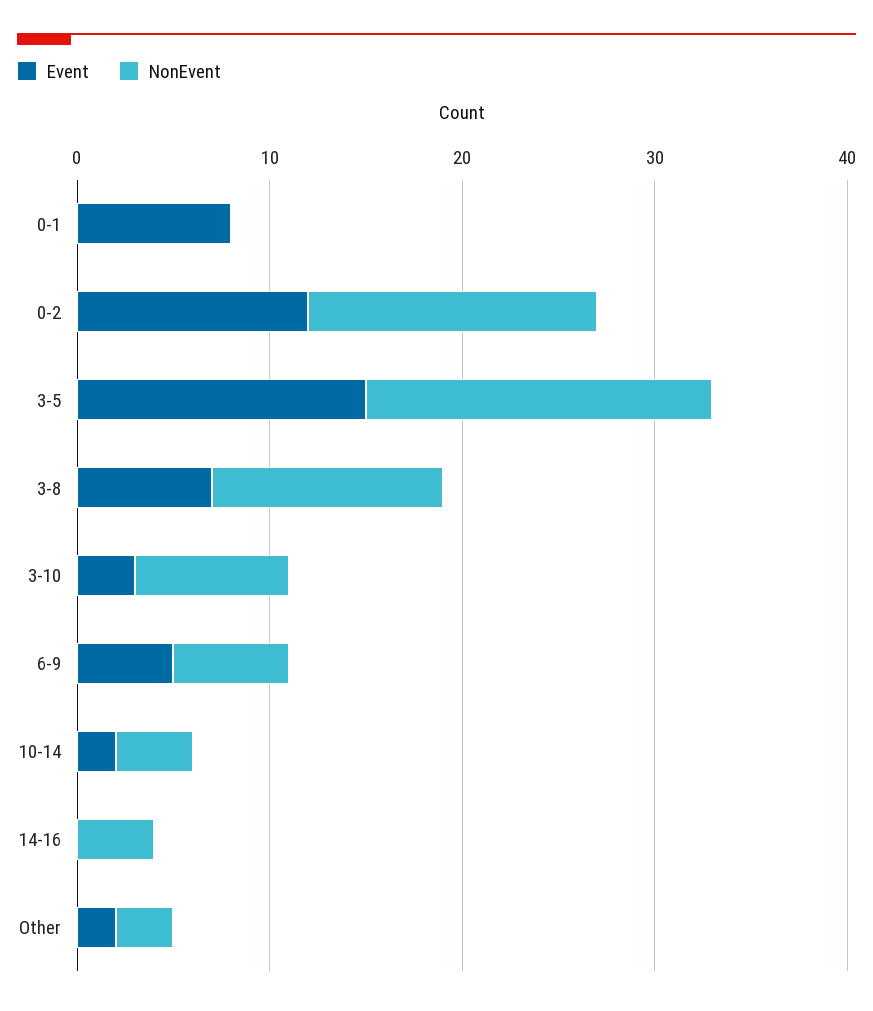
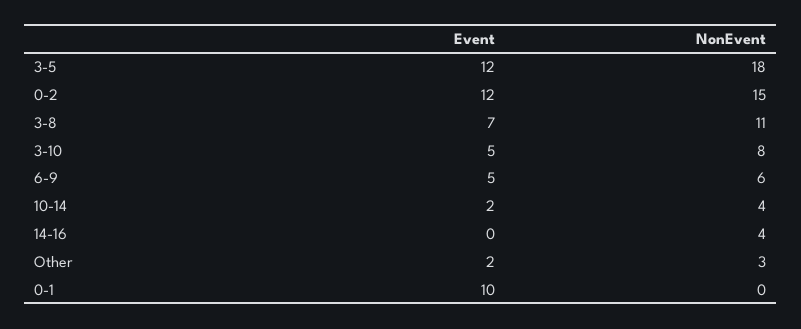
  {
    "Event": {
-     "0-1": 8,
+     "0-1": 10,
      "0-2": 12,
-     "3-5": 15,
+     "3-5": 12,
      "3-8": 7,
-     "3-10": 3,
+     "3-10": 5,
      "6-9": 5,
      "10-14": 2,
      "14-16": 0,
      "Other": 2
    },
    "NonEvent": {
      "0-1": 0,
      "0-2": 15,
      "3-5": 18,
-     "3-8": 12,
+     "3-8": 11,
      "3-10": 8,
      "6-9": 6,
      "10-14": 4,
      "14-16": 4,
      "Other": 3
    }
  }

